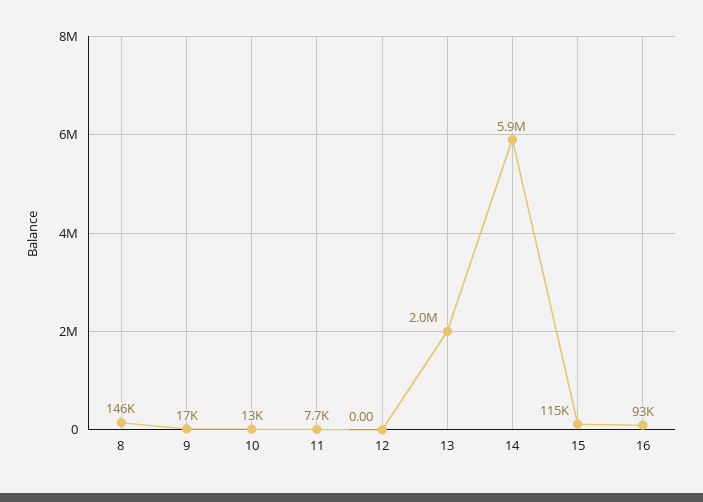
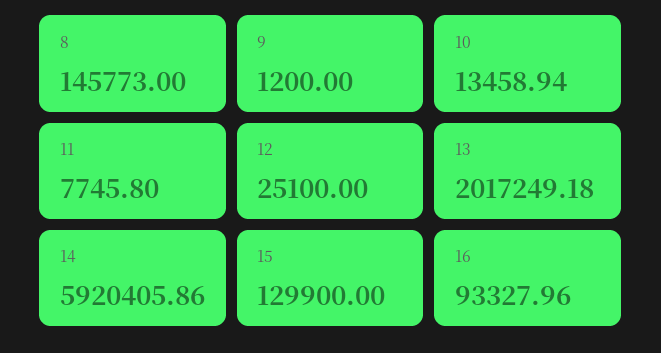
  {
    "8": 145773,
-   "9": 17000,
+   "9": 1200,
    "10": 13458.94,
    "11": 7745.8,
-   "12": 0,
+   "12": 25100,
    "13": 2017249.18,
    "14": 5920405.86,
-   "15": 115000,
+   "15": 129900,
    "16": 93327.96
  }

